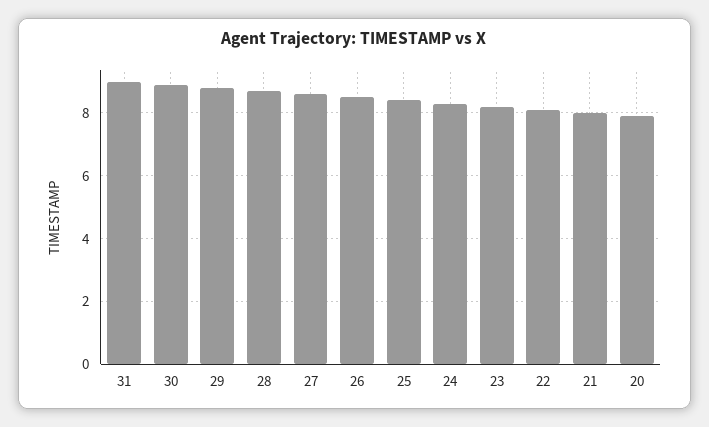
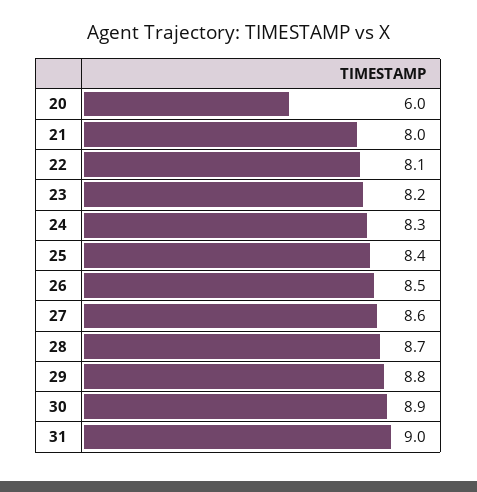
  {
    "31": 9,
    "30": 8.9,
    "29": 8.8,
    "28": 8.7,
    "27": 8.6,
    "26": 8.5,
    "25": 8.4,
    "24": 8.3,
    "23": 8.2,
    "22": 8.1,
    "21": 8,
-   "20": 8
+   "20": 6
  }

